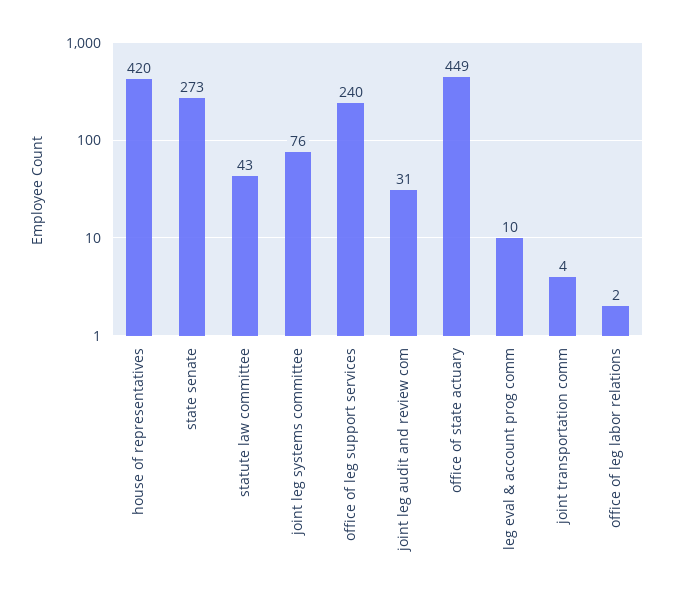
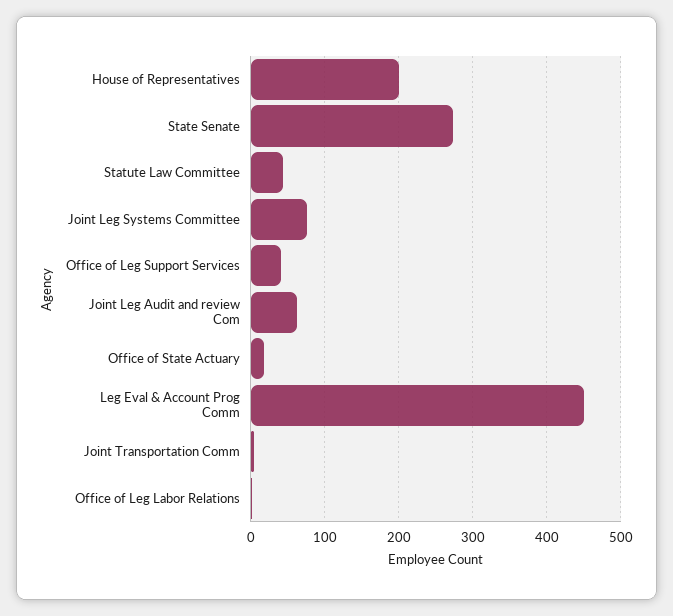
  {
-   "house of representatives": 420,
+   "house of representatives": 200,
    "state senate": 273,
    "statute law committee": 43,
    "joint leg systems committee": 76,
-   "office of leg support services": 240,
+   "office of leg support services": 40,
-   "joint leg audit and review com": 31,
+   "joint leg audit and review com": 60,
-   "office of state actuary": 449,
+   "office of state actuary": 20,
-   "leg eval & account prog comm": 10,
+   "leg eval & account prog comm": 450,
    "joint transportation comm": 4,
    "office of leg labor relations": 2
  }

